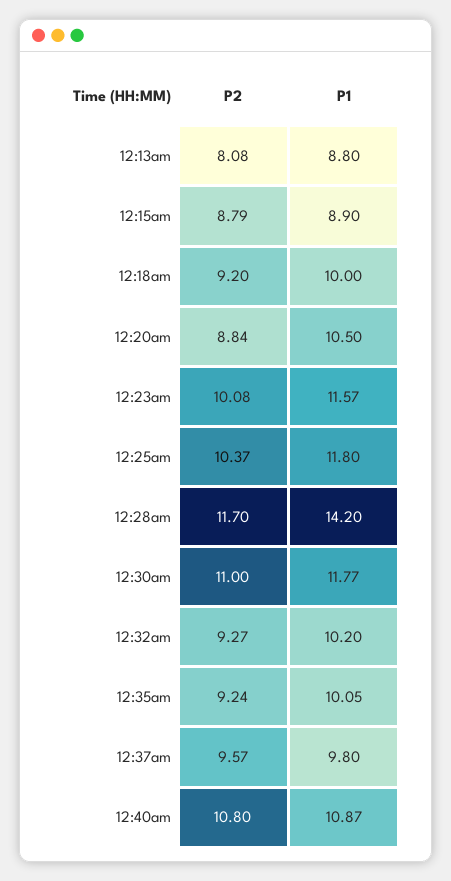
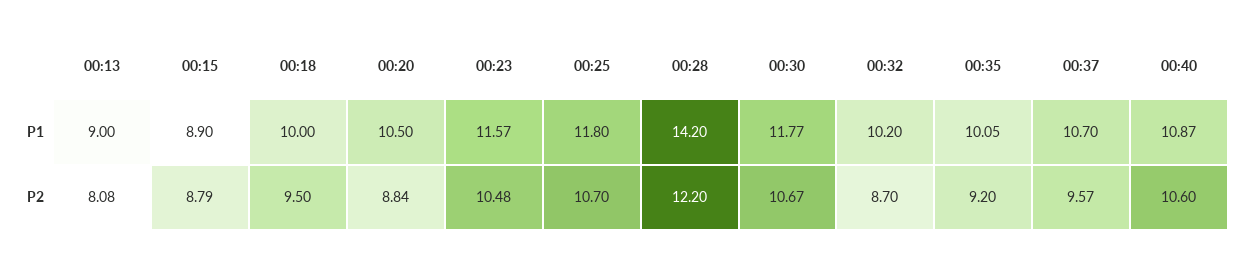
  {
    "P2": {
      "12:13am": 8.08,
      "12:15am": 8.79,
-     "12:18am": 9.2,
+     "12:18am": 9.5,
      "12:20am": 8.84,
-     "12:23am": 10.08,
+     "12:23am": 10.48,
-     "12:25am": 10.37,
+     "12:25am": 10.7,
-     "12:28am": 11.7,
+     "12:28am": 12.2,
-     "12:30am": 11,
+     "12:30am": 10.67,
-     "12:32am": 9.27,
+     "12:32am": 8.7,
-     "12:35am": 9.24,
+     "12:35am": 9.2,
      "12:37am": 9.57,
-     "12:40am": 10.8
+     "12:40am": 10.6
    },
    "P1": {
-     "12:13am": 8.8,
+     "12:13am": 9,
      "12:15am": 8.9,
      "12:18am": 10,
      "12:20am": 10.5,
      "12:23am": 11.57,
      "12:25am": 11.8,
      "12:28am": 14.2,
      "12:30am": 11.77,
      "12:32am": 10.2,
      "12:35am": 10.05,
-     "12:37am": 9.8,
+     "12:37am": 10.7,
      "12:40am": 10.87
    }
  }

